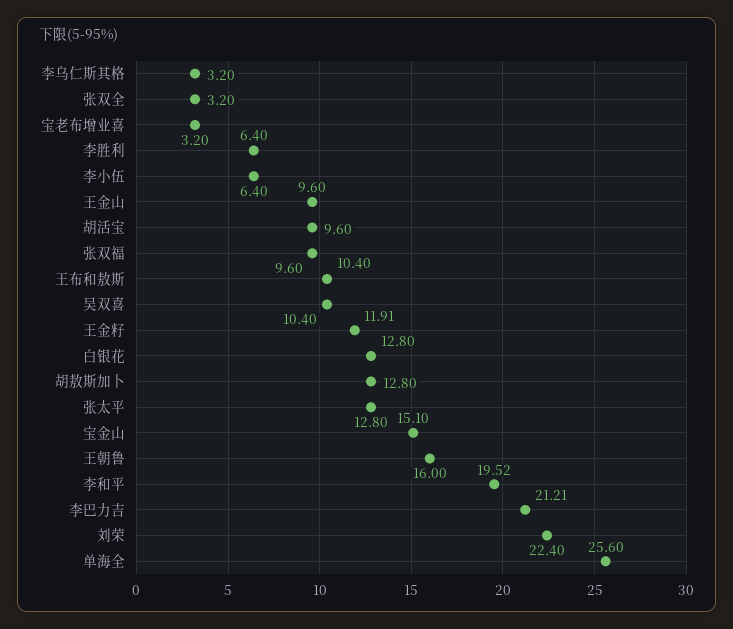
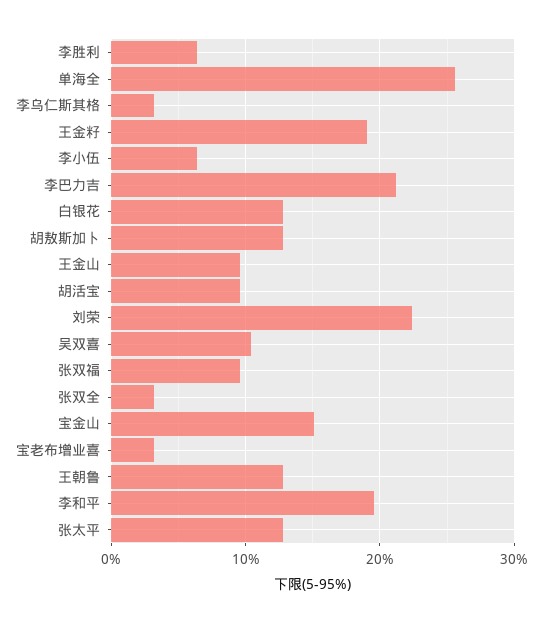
  {
    "李乌仁斯其格": 3.2,
    "张双全": 3.2,
    "宝老布增业喜": 3.2,
    "李胜利": 6.4,
    "李小伍": 6.4,
    "王金山": 9.6,
    "胡活宝": 9.6,
    "张双福": 9.6,
-   "王布和敖斯": 10.4,
    "吴双喜": 10.4,
-   "王金籽": 11.91,
+   "王金籽": 19,
    "白银花": 12.8,
    "胡敖斯加卜": 12.8,
    "张太平": 12.8,
    "宝金山": 15.1,
-   "王朝鲁": 16,
+   "王朝鲁": 13,
    "李和平": 19.52,
    "李巴力吉": 21.21,
    "刘荣": 22.4,
    "单海全": 25.6
  }

